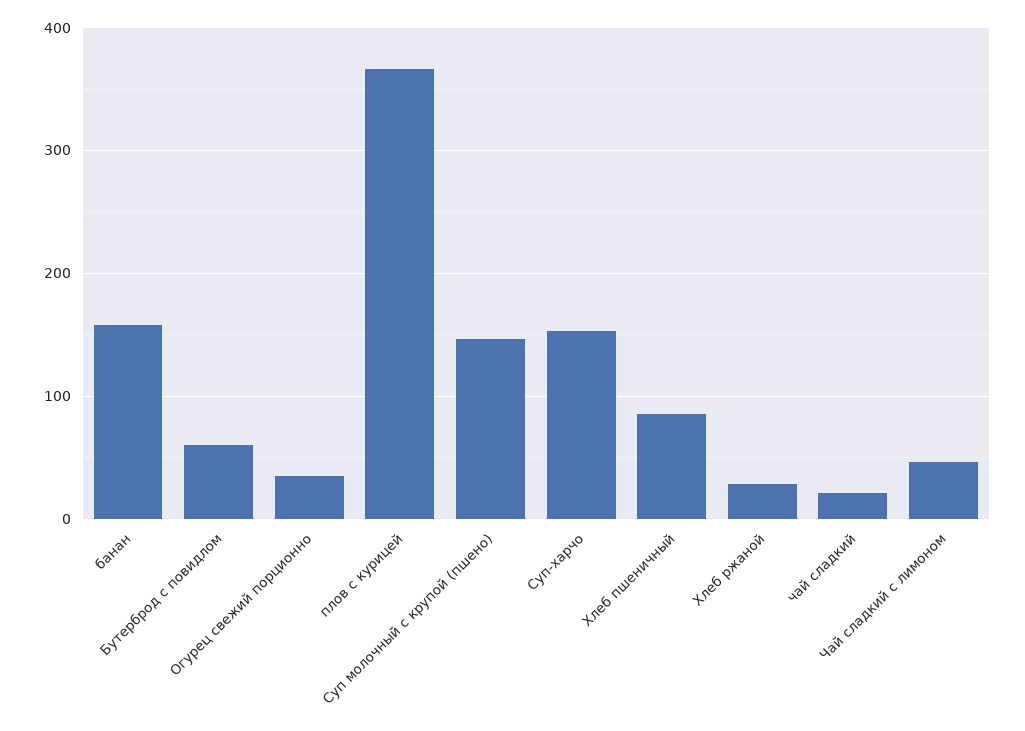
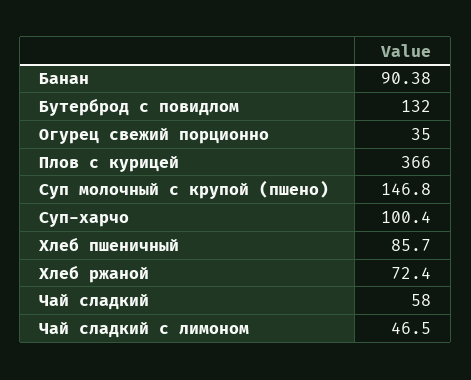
  {
-   "банан": 160,
+   "банан": 90.38,
-   "Бутерброд с повидлом": 60,
+   "Бутерброд с повидлом": 132,
    "Огурец свежий порционно": 35,
    "плов с курицей": 366,
    "Суп молочный с крупой (пшено)": 146.8,
-   "Суп-харчо": 150,
+   "Суп-харчо": 100.4,
    "Хлеб пшеничный": 85.7,
-   "Хлеб ржаной": 30,
+   "Хлеб ржаной": 72.4,
-   "чай сладкий": 20,
+   "чай сладкий": 58,
    "Чай сладкий с лимоном": 46.5
  }

